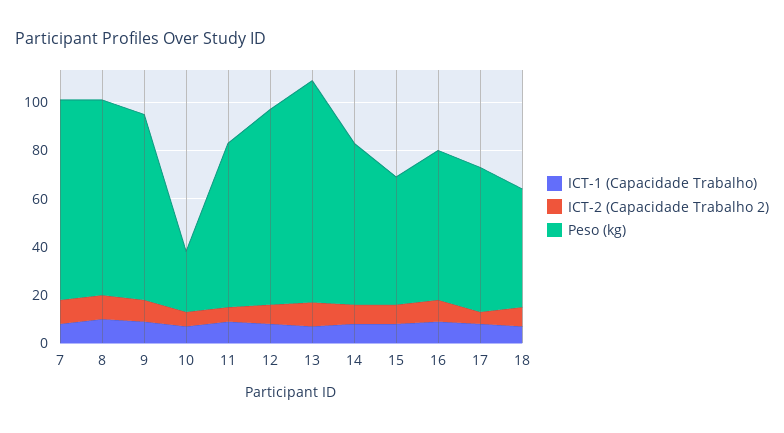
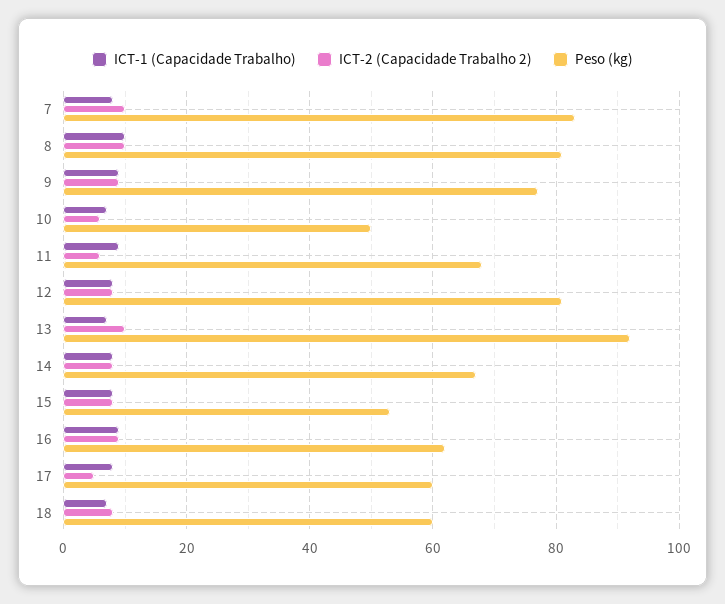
  {
    "ICT-1 (Capacidade Trabalho)": {
      "7": 10,
      "8": 10,
      "9": 10,
      "10": 5,
      "11": 10,
      "12": 10,
      "13": 5,
      "14": 10,
      "15": 10,
      "16": 10,
      "17": 10,
      "18": 5
    },
    "ICT-2 (Capacidade Trabalho 2)": {
      "7": 10,
      "8": 10,
      "9": 10,
      "10": 5,
      "11": 5,
      "12": 10,
      "13": 10,
      "14": 10,
      "15": 10,
      "16": 10,
      "17": 5,
      "18": 10
    },
    "Peso (kg)": {
      "7": 85,
      "8": 80,
      "9": 75,
-     "10": 25,
+     "10": 50,
      "11": 70,
      "12": 80,
      "13": 90,
      "14": 65,
      "15": 55,
      "16": 60,
      "17": 60,
-     "18": 50
+     "18": 60
    }
  }

